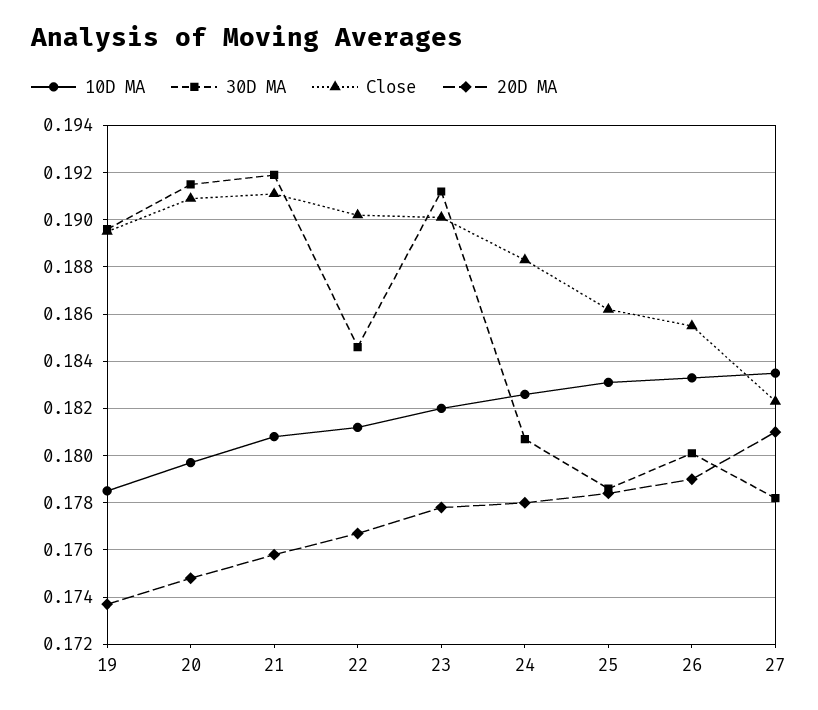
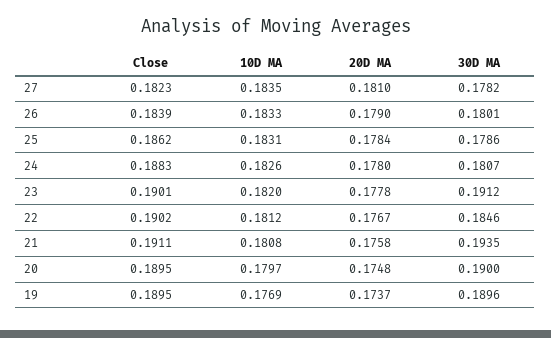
  {
    "10D MA": {
-     "19": 0.1785,
+     "19": 0.1769,
      "20": 0.1797,
      "21": 0.1808,
      "22": 0.1812,
      "23": 0.182,
      "24": 0.1826,
      "25": 0.1831,
      "26": 0.1833,
      "27": 0.1835
    },
    "30D MA": {
      "19": 0.1896,
-     "20": 0.1915,
+     "20": 0.19,
-     "21": 0.192,
+     "21": 0.1935,
      "22": 0.1846,
      "23": 0.1912,
      "24": 0.1807,
      "25": 0.1786,
      "26": 0.1801,
      "27": 0.1782
    },
    "Close": {
      "19": 0.1895,
-     "20": 0.191,
+     "20": 0.1895,
      "21": 0.1911,
      "22": 0.1902,
      "23": 0.1901,
      "24": 0.1883,
      "25": 0.1862,
-     "26": 0.1855,
+     "26": 0.1839,
      "27": 0.1823
    },
    "20D MA": {
      "19": 0.1737,
      "20": 0.1748,
      "21": 0.1758,
      "22": 0.1767,
      "23": 0.1778,
      "24": 0.178,
      "25": 0.1784,
      "26": 0.179,
      "27": 0.181
    }
  }

